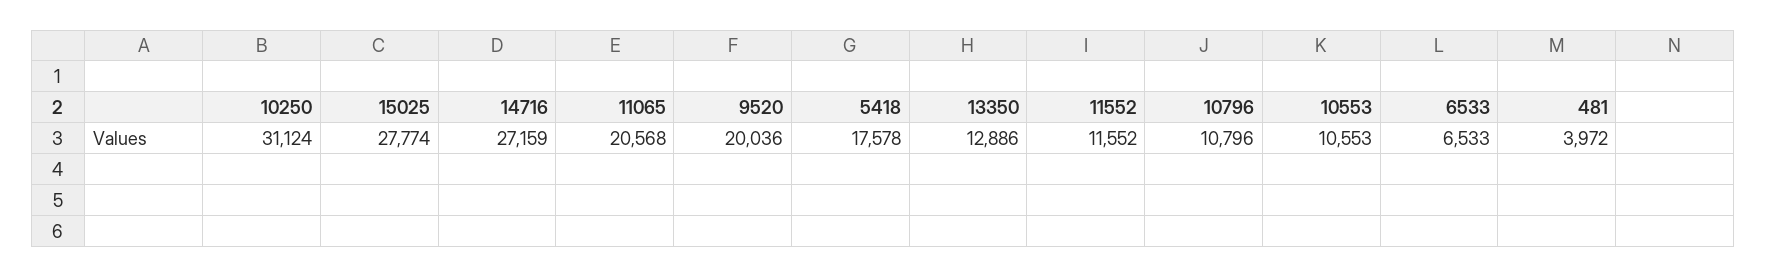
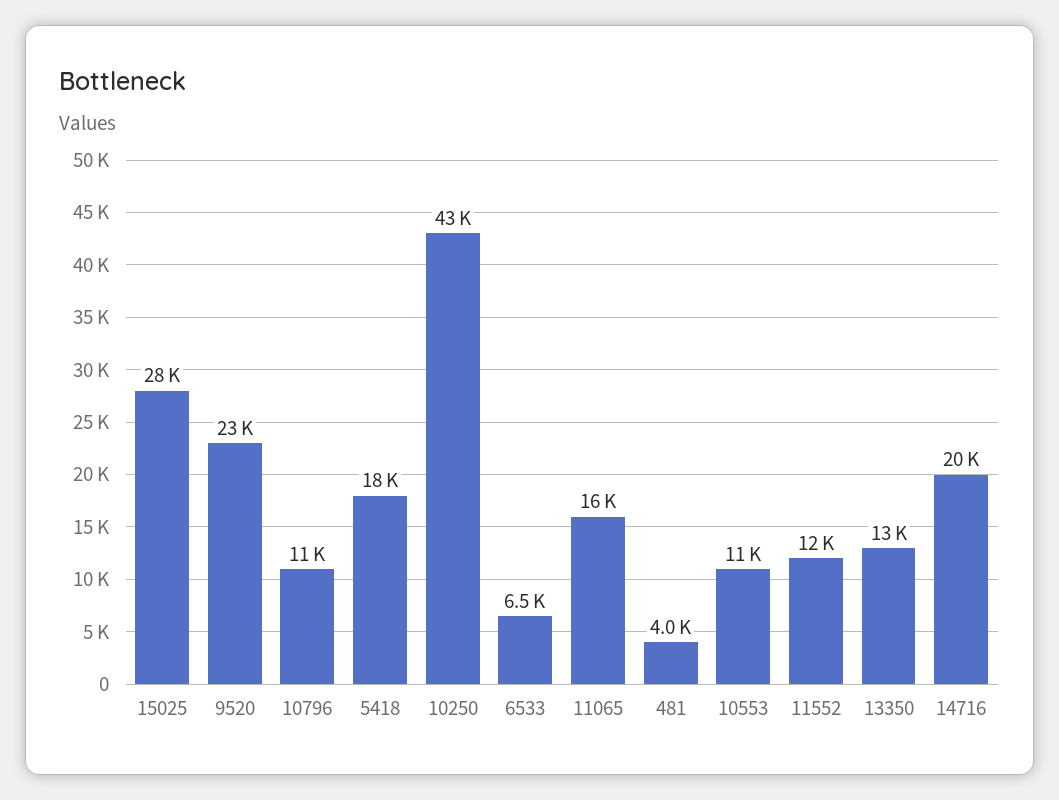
  {
-   "10250": 31124,
+   "10250": 43000,
    "15025": 27774,
-   "14716": 27159,
+   "14716": 20000,
-   "11065": 20568,
+   "11065": 16000,
-   "9520": 20036,
+   "9520": 23000,
    "5418": 17578,
    "13350": 12886,
    "11552": 11552,
    "10796": 10796,
    "10553": 10553,
    "6533": 6533,
    "481": 3972
  }

